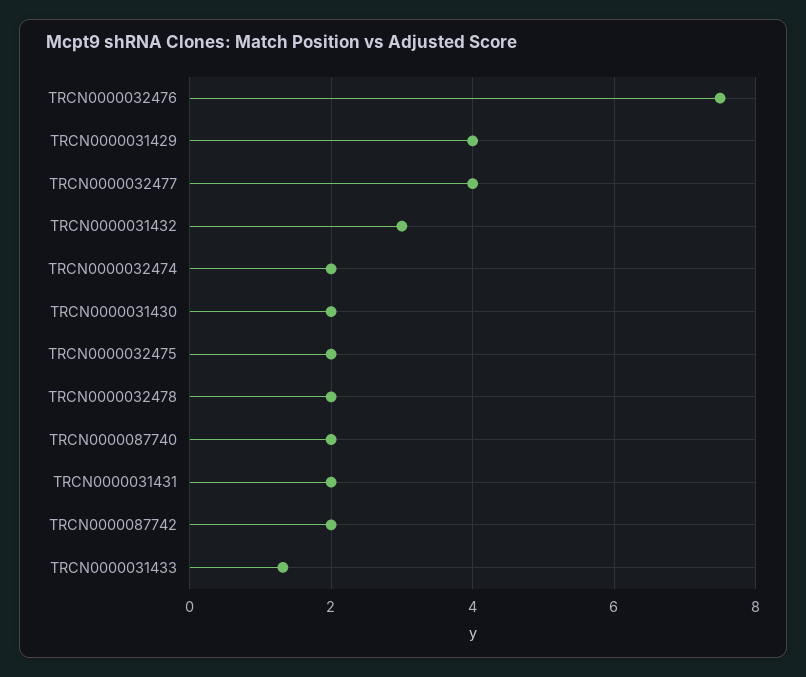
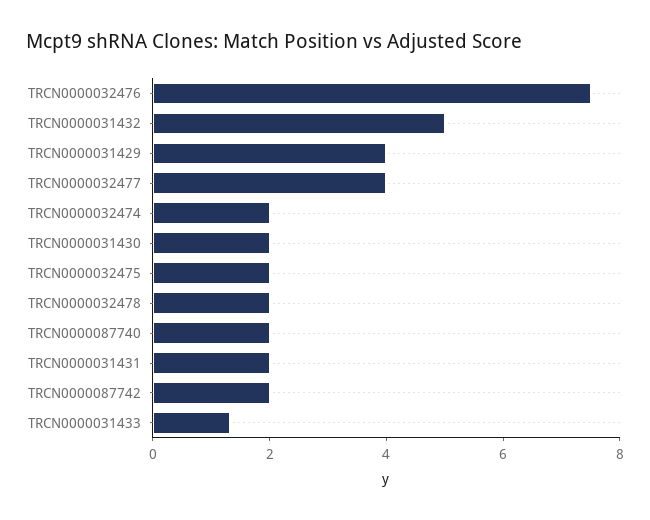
  {
    "TRCN0000032476": 7.6,
    "TRCN0000031429": 4,
    "TRCN0000032477": 4,
-   "TRCN0000031432": 3,
+   "TRCN0000031432": 5,
    "TRCN0000032474": 2,
    "TRCN0000031430": 2,
    "TRCN0000032475": 2,
    "TRCN0000032478": 2,
    "TRCN0000087740": 2,
    "TRCN0000031431": 2,
    "TRCN0000087742": 2,
    "TRCN0000031433": 1.4
  }

